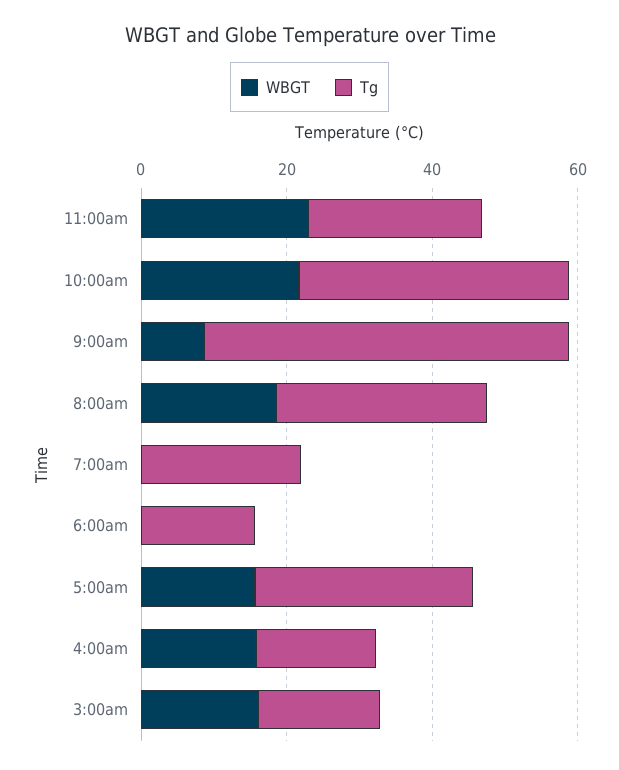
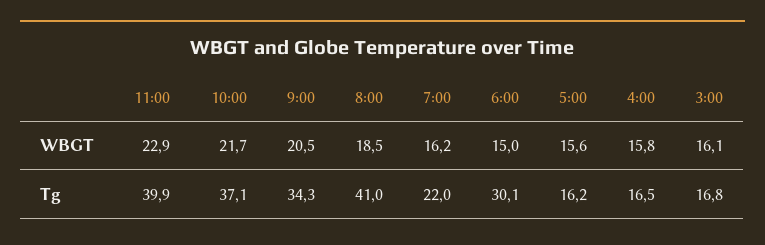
  {
    "WBGT": {
      "11:00am": 22.9,
      "10:00am": 21.7,
-     "9:00am": 10,
+     "9:00am": 20.5,
      "8:00am": 18.5,
-     "7:00am": 0,
+     "7:00am": 16.2,
-     "6:00am": 0,
+     "6:00am": 15,
      "5:00am": 15.6,
      "4:00am": 15.8,
      "3:00am": 16.1
    },
    "Tg": {
-     "11:00am": 25,
+     "11:00am": 39.9,
      "10:00am": 37.1,
-     "9:00am": 50,
+     "9:00am": 34.3,
-     "8:00am": 30,
+     "8:00am": 41,
      "7:00am": 22,
-     "6:00am": 15,
+     "6:00am": 30.1,
-     "5:00am": 30,
+     "5:00am": 16.2,
      "4:00am": 16.5,
      "3:00am": 16.8
    }
  }

